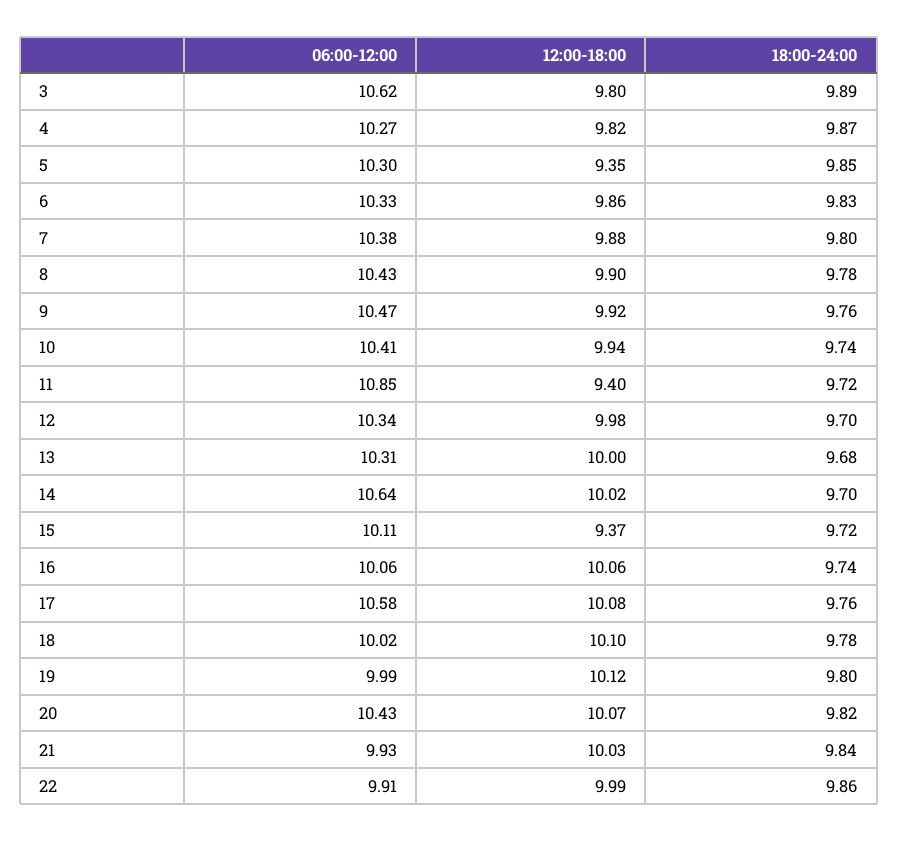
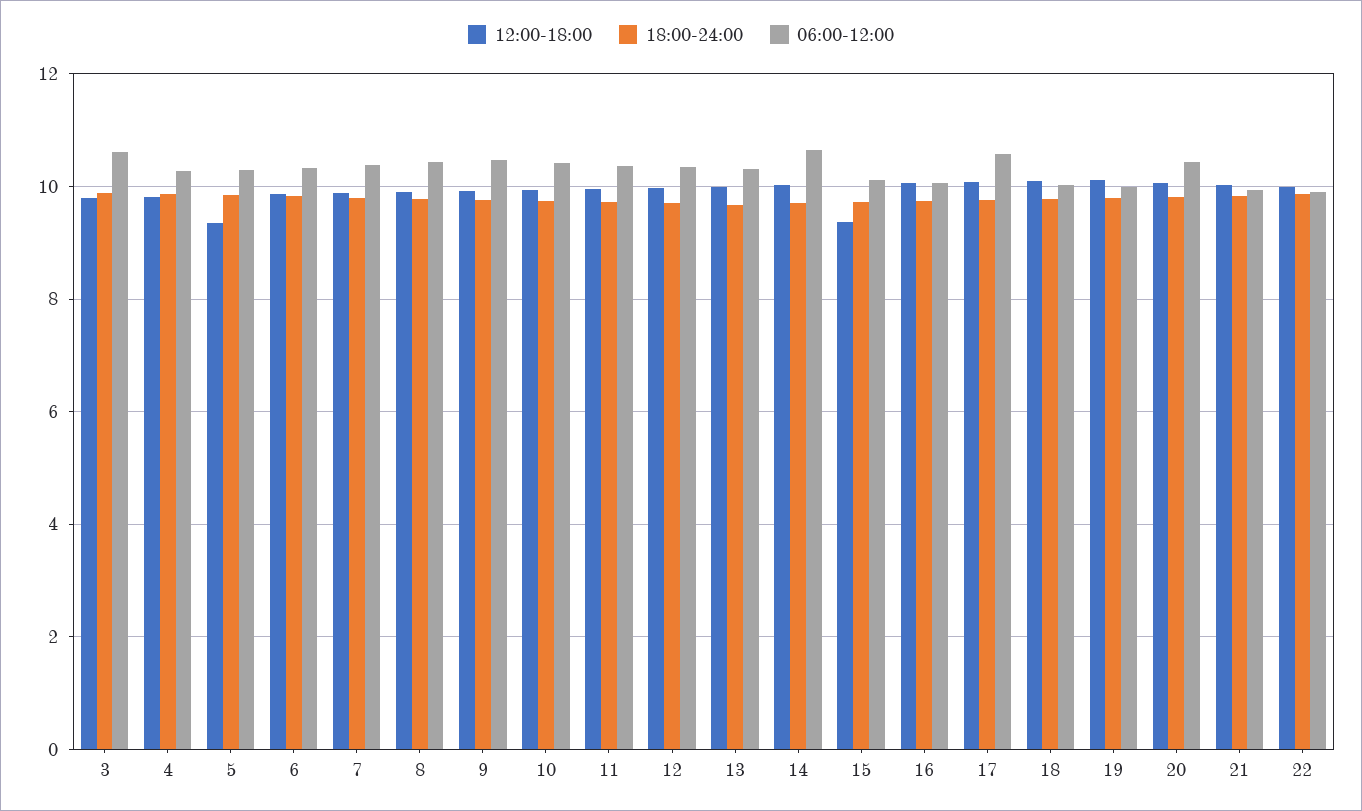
  {
    "06:00-12:00": {
      "3": 10.62,
      "4": 10.27,
      "5": 10.3,
      "6": 10.33,
      "7": 10.38,
      "8": 10.43,
      "9": 10.47,
      "10": 10.41,
-     "11": 10.85,
+     "11": 10.4,
      "12": 10.34,
      "13": 10.31,
      "14": 10.64,
      "15": 10.11,
      "16": 10.06,
      "17": 10.58,
      "18": 10.02,
      "19": 9.99,
      "20": 10.43,
      "21": 9.93,
      "22": 9.91
    },
    "12:00-18:00": {
      "3": 9.8,
      "4": 9.82,
      "5": 9.35,
      "6": 9.86,
      "7": 9.88,
      "8": 9.9,
      "9": 9.92,
      "10": 9.94,
-     "11": 9.4,
+     "11": 10,
      "12": 9.98,
      "13": 10,
      "14": 10.02,
      "15": 9.37,
      "16": 10.06,
      "17": 10.08,
      "18": 10.1,
      "19": 10.12,
      "20": 10.07,
      "21": 10.03,
      "22": 9.99
    },
    "18:00-24:00": {
      "3": 9.89,
      "4": 9.87,
      "5": 9.85,
      "6": 9.83,
      "7": 9.8,
      "8": 9.78,
      "9": 9.76,
      "10": 9.74,
      "11": 9.72,
      "12": 9.7,
      "13": 9.68,
      "14": 9.7,
      "15": 9.72,
      "16": 9.74,
      "17": 9.76,
      "18": 9.78,
      "19": 9.8,
      "20": 9.82,
      "21": 9.84,
      "22": 9.86
    }
  }

